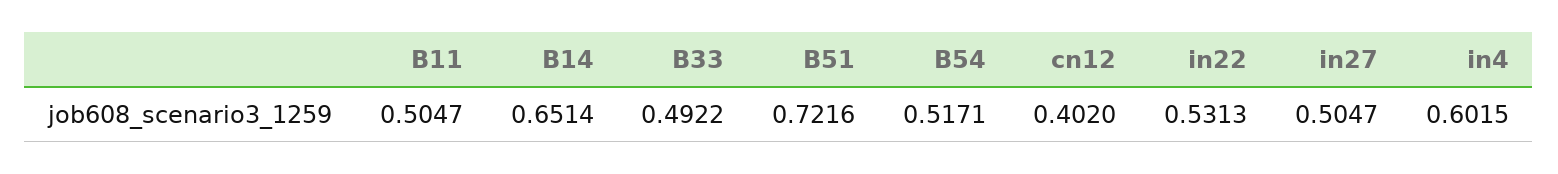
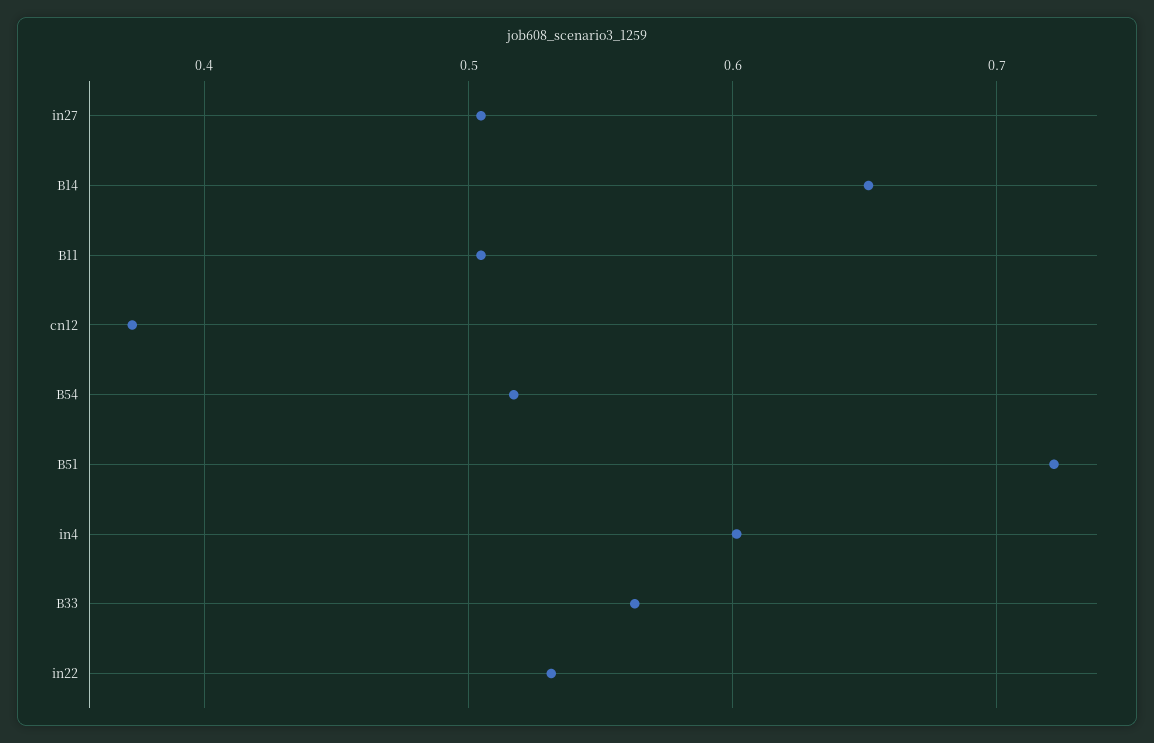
  {
    "B11": 0.5047,
    "B14": 0.6514,
-   "B33": 0.4922,
+   "B33": 0.56,
    "B51": 0.7216,
    "B54": 0.5171,
-   "cn12": 0.402,
+   "cn12": 0.37,
    "in22": 0.5313,
    "in27": 0.5047,
    "in4": 0.6015
  }

